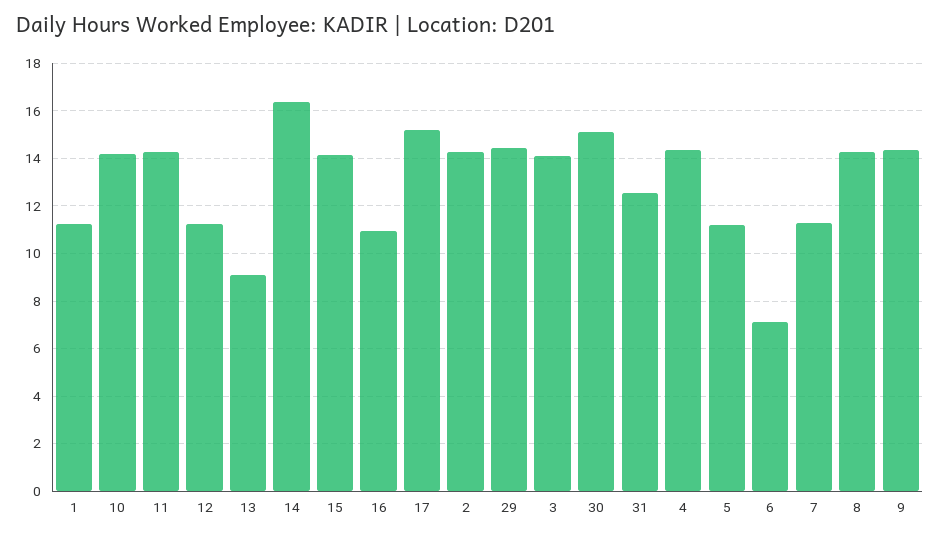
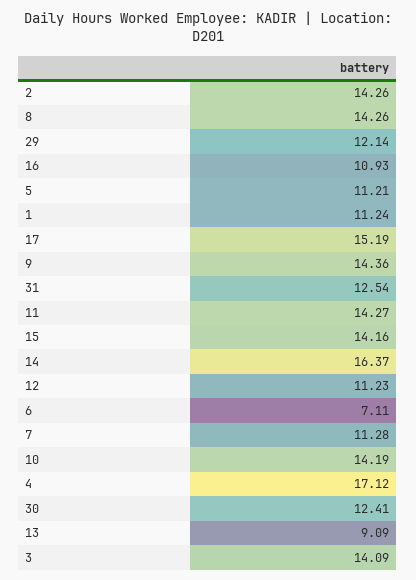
  {
    "1": 11.24,
    "10": 14.19,
    "11": 14.27,
    "12": 11.23,
    "13": 9.09,
    "14": 16.37,
    "15": 14.16,
    "16": 10.93,
    "17": 15.19,
    "2": 14.26,
-   "29": 14.5,
+   "29": 12.14,
    "3": 14.09,
-   "30": 15,
+   "30": 12.41,
    "31": 12.54,
-   "4": 14.5,
+   "4": 17.12,
    "5": 11.21,
    "6": 7.11,
    "7": 11.28,
    "8": 14.26,
    "9": 14.36
  }

